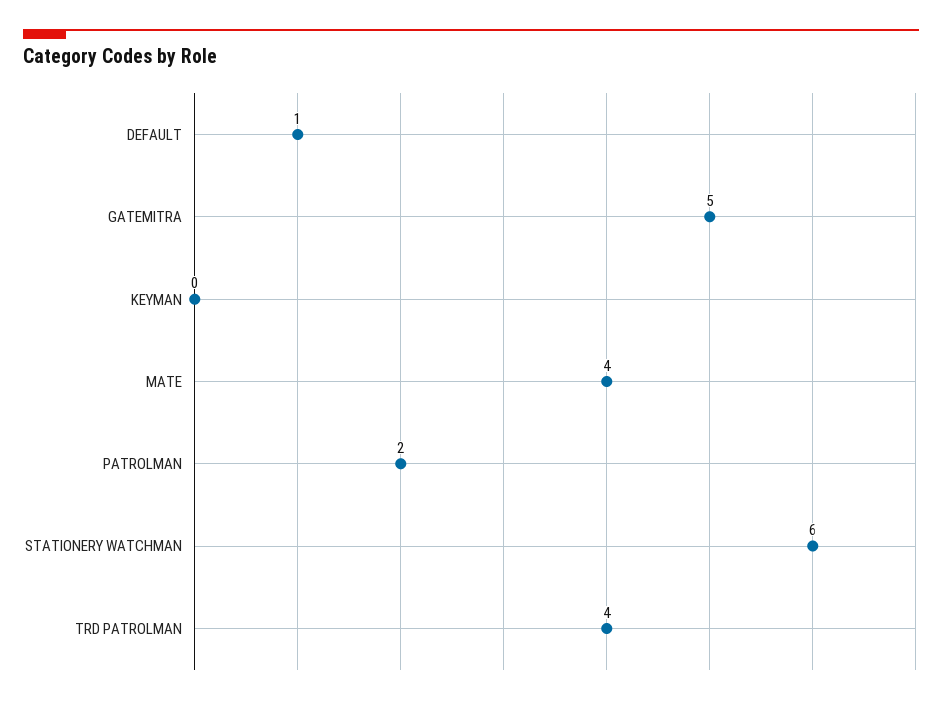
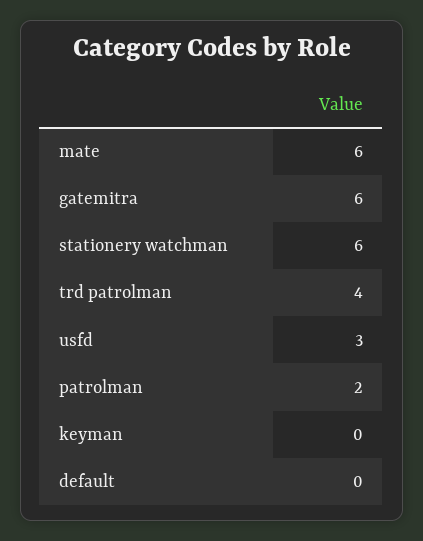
  {
-   "DEFAULT": 1,
+   "DEFAULT": 0,
-   "GATEMITRA": 5,
+   "GATEMITRA": 6,
    "KEYMAN": 0,
-   "MATE": 4,
+   "MATE": 6,
    "PATROLMAN": 2,
    "STATIONERY WATCHMAN": 6,
-   "TRD PATROLMAN": 4
+   "TRD PATROLMAN": 4,
+   "usfd": 3
  }

